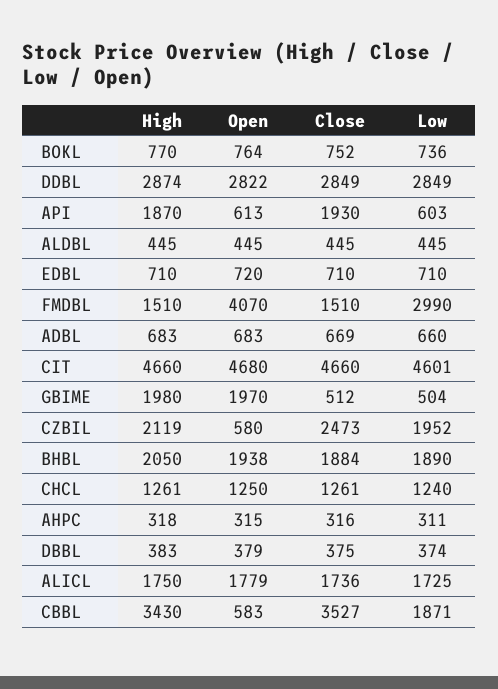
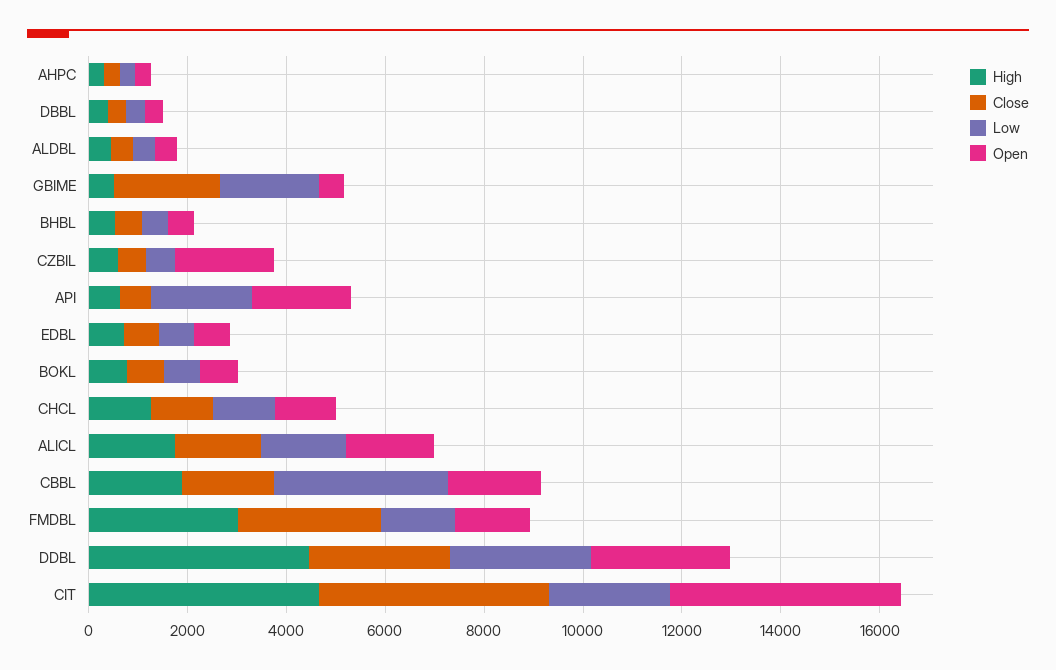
  {
    "High": {
      "BOKL": 770,
-     "DDBL": 2874,
+     "DDBL": 4500,
-     "API": 1870,
+     "API": 500,
      "ALDBL": 445,
      "EDBL": 710,
-     "FMDBL": 1510,
+     "FMDBL": 3000,
-     "ADBL": 683,
      "CIT": 4660,
-     "GBIME": 1980,
+     "GBIME": 500,
-     "CZBIL": 2119,
+     "CZBIL": 500,
-     "BHBL": 2050,
+     "BHBL": 500,
      "CHCL": 1261,
      "AHPC": 318,
      "DBBL": 383,
      "ALICL": 1750,
-     "CBBL": 3430
+     "CBBL": 2000
    },
    "Open": {
      "BOKL": 764,
      "DDBL": 2822,
-     "API": 613,
+     "API": 2000,
      "ALDBL": 445,
      "EDBL": 720,
-     "FMDBL": 4070,
+     "FMDBL": 1500,
-     "ADBL": 683,
      "CIT": 4680,
-     "GBIME": 1970,
+     "GBIME": 500,
-     "CZBIL": 580,
+     "CZBIL": 2000,
-     "BHBL": 1938,
+     "BHBL": 500,
      "CHCL": 1250,
      "AHPC": 315,
      "DBBL": 379,
      "ALICL": 1779,
-     "CBBL": 583
+     "CBBL": 2000
    },
    "Close": {
      "BOKL": 752,
      "DDBL": 2849,
-     "API": 1930,
+     "API": 500,
      "ALDBL": 445,
      "EDBL": 710,
-     "FMDBL": 1510,
+     "FMDBL": 3000,
-     "ADBL": 669,
      "CIT": 4660,
-     "GBIME": 512,
+     "GBIME": 2000,
-     "CZBIL": 2473,
+     "CZBIL": 500,
-     "BHBL": 1884,
+     "BHBL": 500,
      "CHCL": 1261,
      "AHPC": 316,
      "DBBL": 375,
      "ALICL": 1736,
-     "CBBL": 3527
+     "CBBL": 2000
    },
    "Low": {
      "BOKL": 736,
      "DDBL": 2849,
-     "API": 603,
+     "API": 2000,
      "ALDBL": 445,
      "EDBL": 710,
-     "FMDBL": 2990,
+     "FMDBL": 1500,
-     "ADBL": 660,
-     "CIT": 4601,
+     "CIT": 2500,
-     "GBIME": 504,
+     "GBIME": 2000,
-     "CZBIL": 1952,
+     "CZBIL": 500,
-     "BHBL": 1890,
+     "BHBL": 500,
      "CHCL": 1240,
      "AHPC": 311,
      "DBBL": 374,
      "ALICL": 1725,
-     "CBBL": 1871
+     "CBBL": 3500
    }
  }

